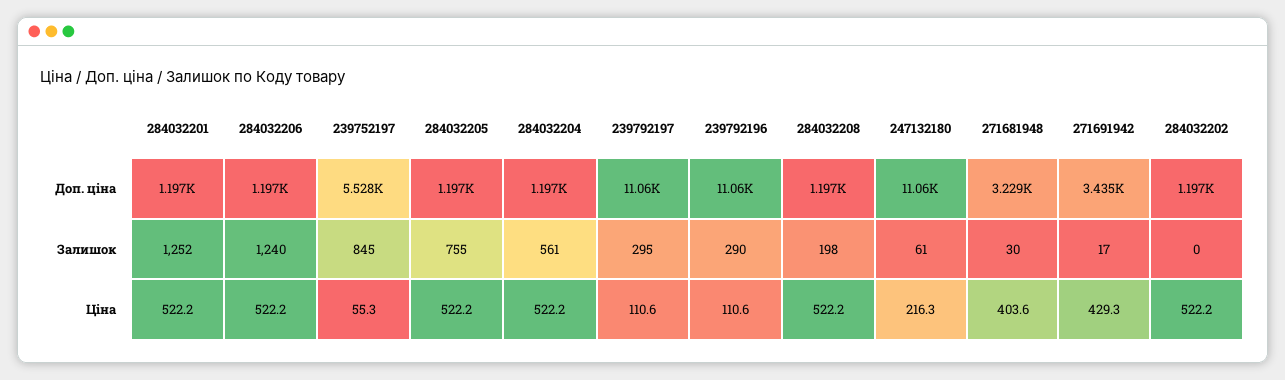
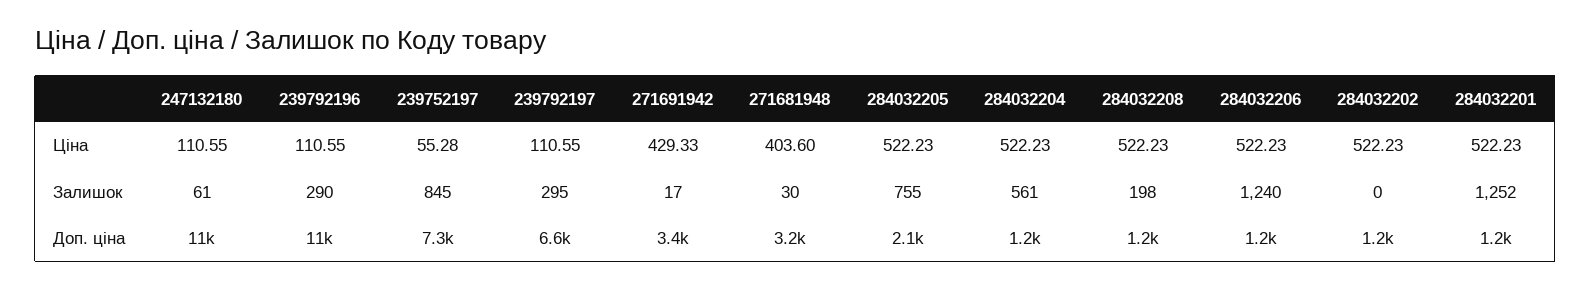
  {
    "284032201": {
      "Доп. ціна": 1197,
      "Залишок": 1252,
      "Ціна": 522.23
    },
    "284032206": {
      "Доп. ціна": 1197,
      "Залишок": 1240,
      "Ціна": 522.23
    },
    "239752197": {
-     "Доп. ціна": 5528,
+     "Доп. ціна": 7300,
      "Залишок": 845,
      "Ціна": 55.28
    },
    "284032205": {
-     "Доп. ціна": 1197,
+     "Доп. ціна": 2100,
      "Залишок": 755,
      "Ціна": 522.23
    },
    "284032204": {
      "Доп. ціна": 1197,
      "Залишок": 561,
      "Ціна": 522.23
    },
    "239792197": {
-     "Доп. ціна": 11060,
+     "Доп. ціна": 6600,
      "Залишок": 295,
      "Ціна": 110.55
    },
    "239792196": {
      "Доп. ціна": 11060,
      "Залишок": 290,
      "Ціна": 110.55
    },
    "284032208": {
      "Доп. ціна": 1197,
      "Залишок": 198,
      "Ціна": 522.23
    },
    "247132180": {
      "Доп. ціна": 11060,
      "Залишок": 61,
-     "Ціна": 216.3
+     "Ціна": 110.55
    },
    "271681948": {
      "Доп. ціна": 3229,
      "Залишок": 30,
      "Ціна": 403.6
    },
    "271691942": {
      "Доп. ціна": 3435,
      "Залишок": 17,
      "Ціна": 429.33
    },
    "284032202": {
      "Доп. ціна": 1197,
      "Залишок": 0,
      "Ціна": 522.23
    }
  }

